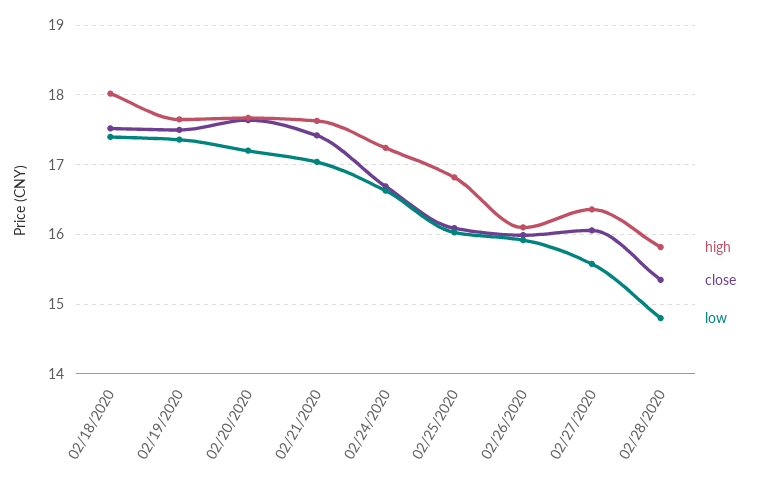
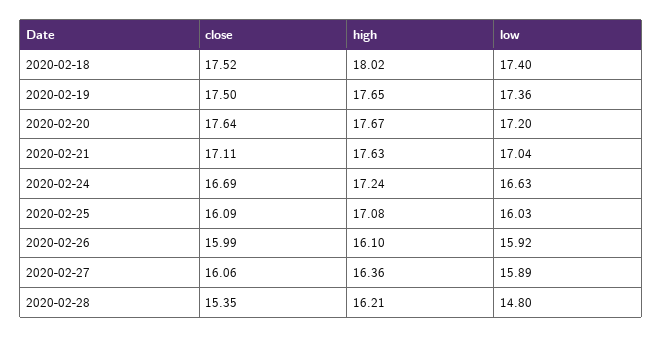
  {
    "high": {
      "02/18/2020": 18.02,
      "02/19/2020": 17.65,
      "02/20/2020": 17.67,
      "02/21/2020": 17.63,
      "02/24/2020": 17.24,
-     "02/25/2020": 16.8,
+     "02/25/2020": 17.08,
      "02/26/2020": 16.1,
      "02/27/2020": 16.36,
-     "02/28/2020": 15.8
+     "02/28/2020": 16.21
    },
    "close": {
      "02/18/2020": 17.52,
      "02/19/2020": 17.5,
      "02/20/2020": 17.64,
-     "02/21/2020": 17.4,
+     "02/21/2020": 17.11,
      "02/24/2020": 16.69,
      "02/25/2020": 16.09,
      "02/26/2020": 15.99,
      "02/27/2020": 16.06,
      "02/28/2020": 15.35
    },
    "low": {
      "02/18/2020": 17.4,
      "02/19/2020": 17.36,
      "02/20/2020": 17.2,
      "02/21/2020": 17.04,
      "02/24/2020": 16.63,
      "02/25/2020": 16.03,
      "02/26/2020": 15.92,
-     "02/27/2020": 15.6,
+     "02/27/2020": 15.89,
      "02/28/2020": 14.8
    }
  }

